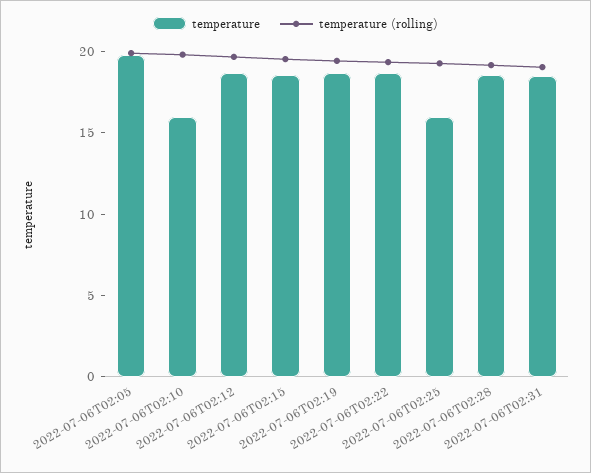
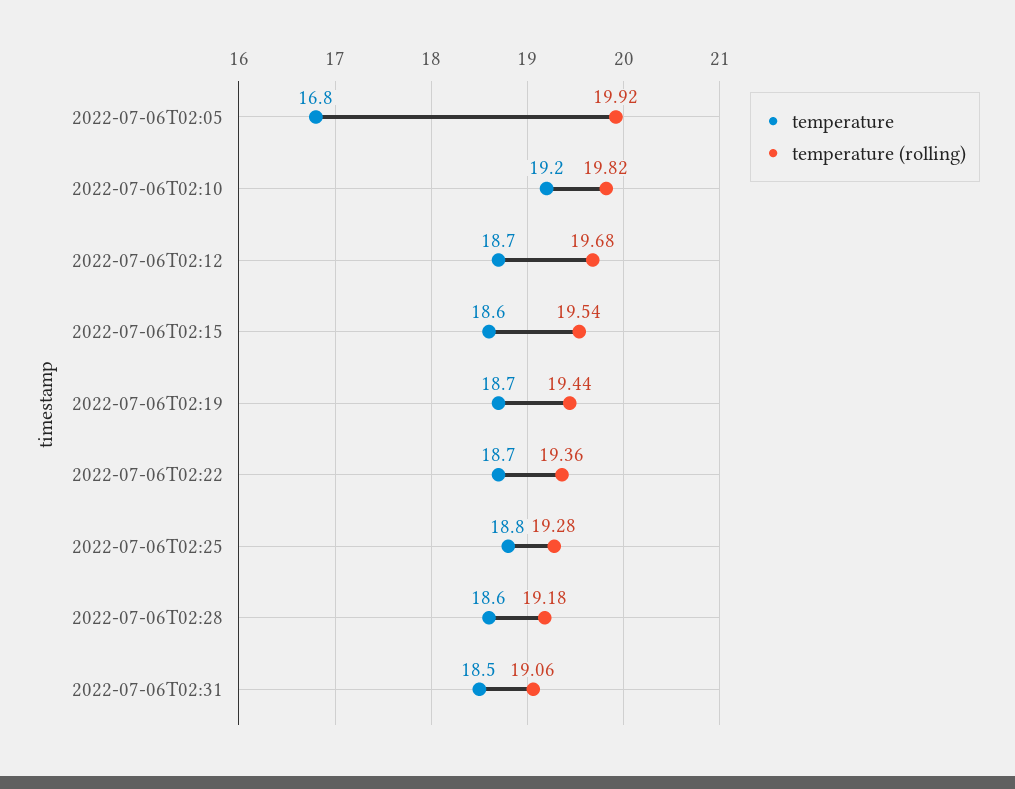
  {
    "temperature": {
-     "2022-07-06T02:05": 20,
+     "2022-07-06T02:05": 16.8,
-     "2022-07-06T02:10": 16,
+     "2022-07-06T02:10": 19.2,
      "2022-07-06T02:12": 18.7,
      "2022-07-06T02:15": 18.6,
      "2022-07-06T02:19": 18.7,
      "2022-07-06T02:22": 18.7,
-     "2022-07-06T02:25": 16,
+     "2022-07-06T02:25": 18.8,
      "2022-07-06T02:28": 18.6,
      "2022-07-06T02:31": 18.5
    },
    "temperature (rolling)": {
      "2022-07-06T02:05": 19.92,
      "2022-07-06T02:10": 19.82,
      "2022-07-06T02:12": 19.68,
      "2022-07-06T02:15": 19.54,
      "2022-07-06T02:19": 19.44,
      "2022-07-06T02:22": 19.36,
      "2022-07-06T02:25": 19.28,
      "2022-07-06T02:28": 19.18,
      "2022-07-06T02:31": 19.06
    }
  }

